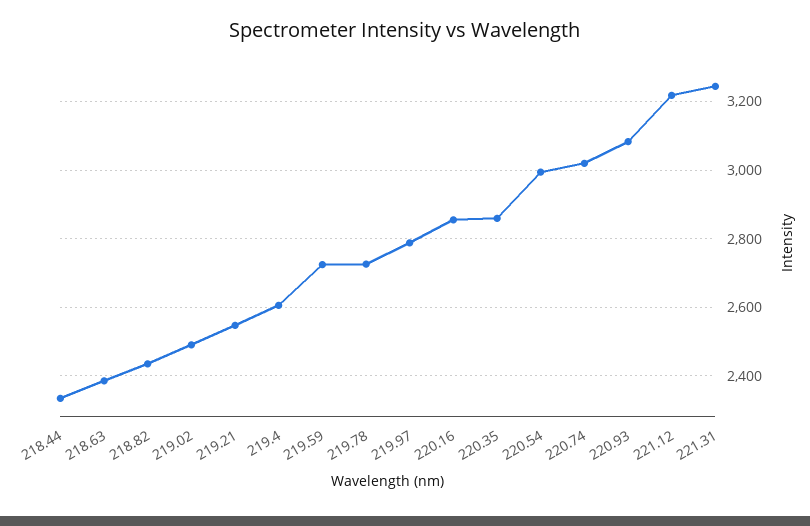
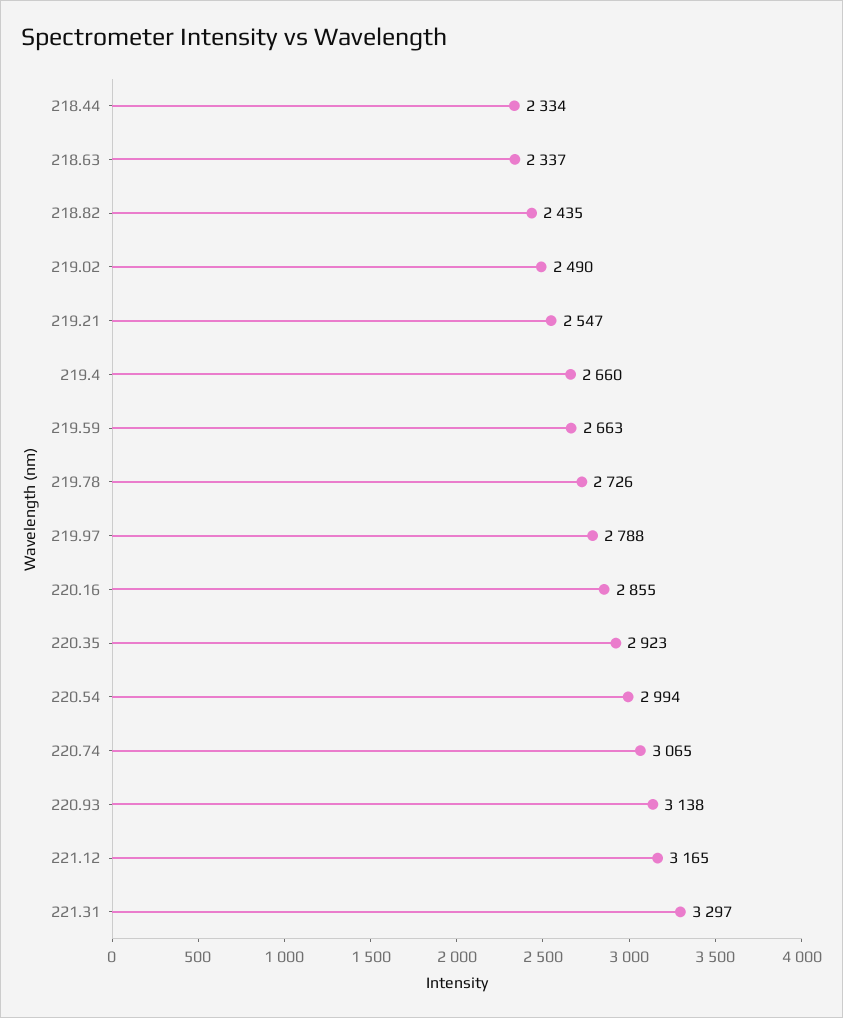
  {
    "218.44": 2334,
-   "218.63": 2380,
+   "218.63": 2337,
    "218.82": 2435,
    "219.02": 2490,
    "219.21": 2547,
-   "219.4": 2600,
+   "219.4": 2660,
-   "219.59": 2720,
+   "219.59": 2663,
    "219.78": 2726,
    "219.97": 2788,
    "220.16": 2855,
-   "220.35": 2860,
+   "220.35": 2923,
    "220.54": 2994,
-   "220.74": 3020,
+   "220.74": 3065,
-   "220.93": 3080,
+   "220.93": 3138,
-   "221.12": 3220,
+   "221.12": 3165,
-   "221.31": 3240
+   "221.31": 3297
  }

